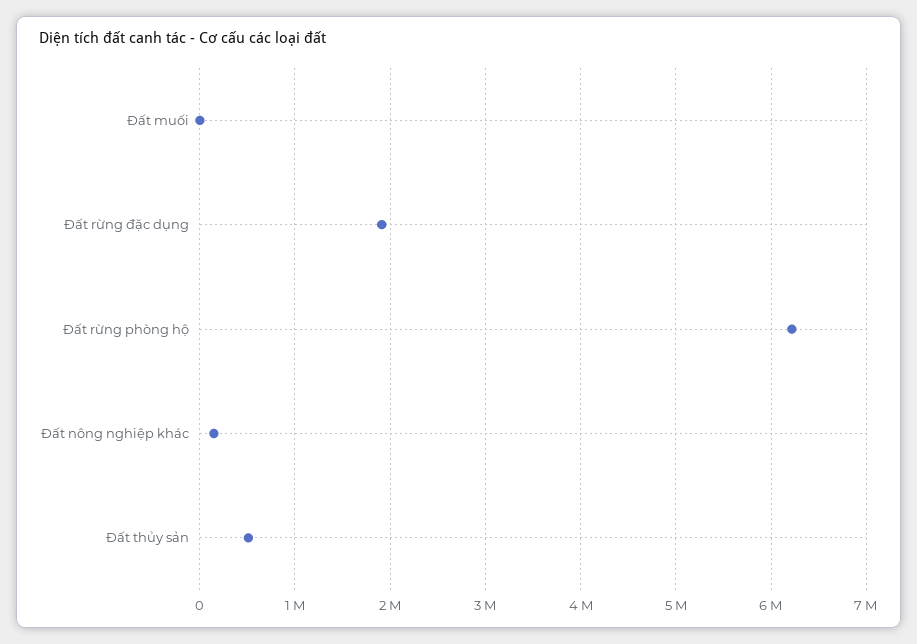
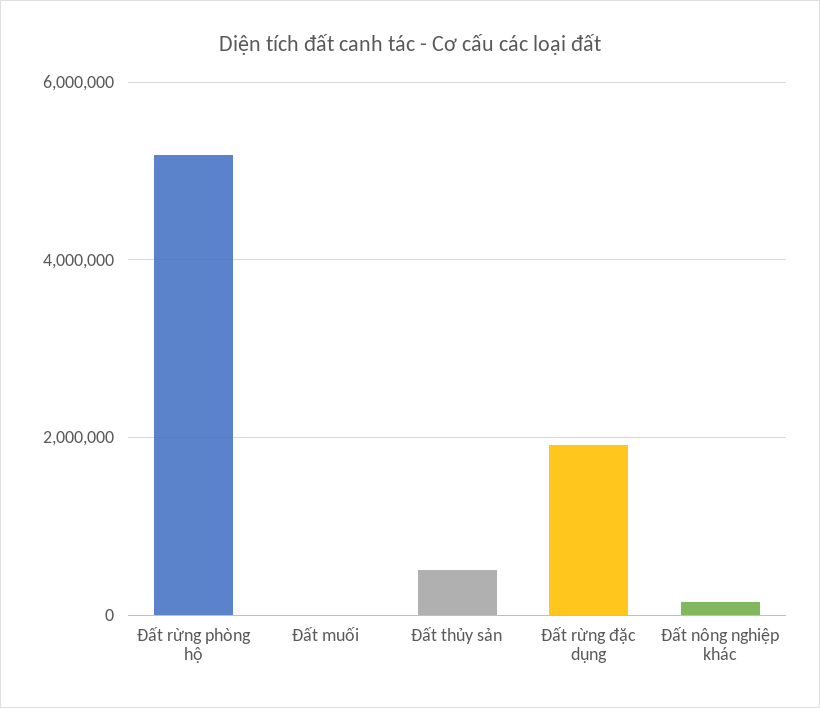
  {
    "Đất muối": 0,
    "Đất rừng đặc dụng": 1900000,
-   "Đất rừng phòng hộ": 6200000,
+   "Đất rừng phòng hộ": 5200000,
    "Đất nông nghiệp khác": 100000,
    "Đất thủy sản": 500000
  }

